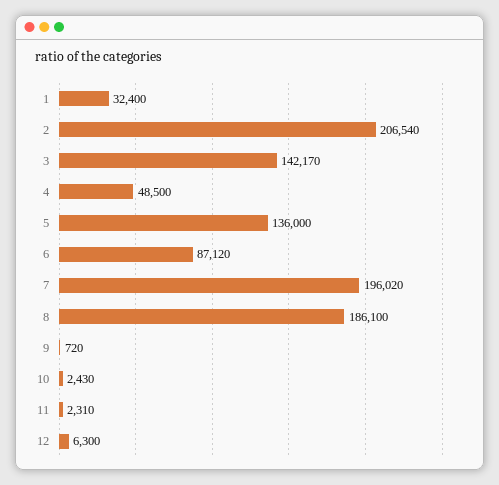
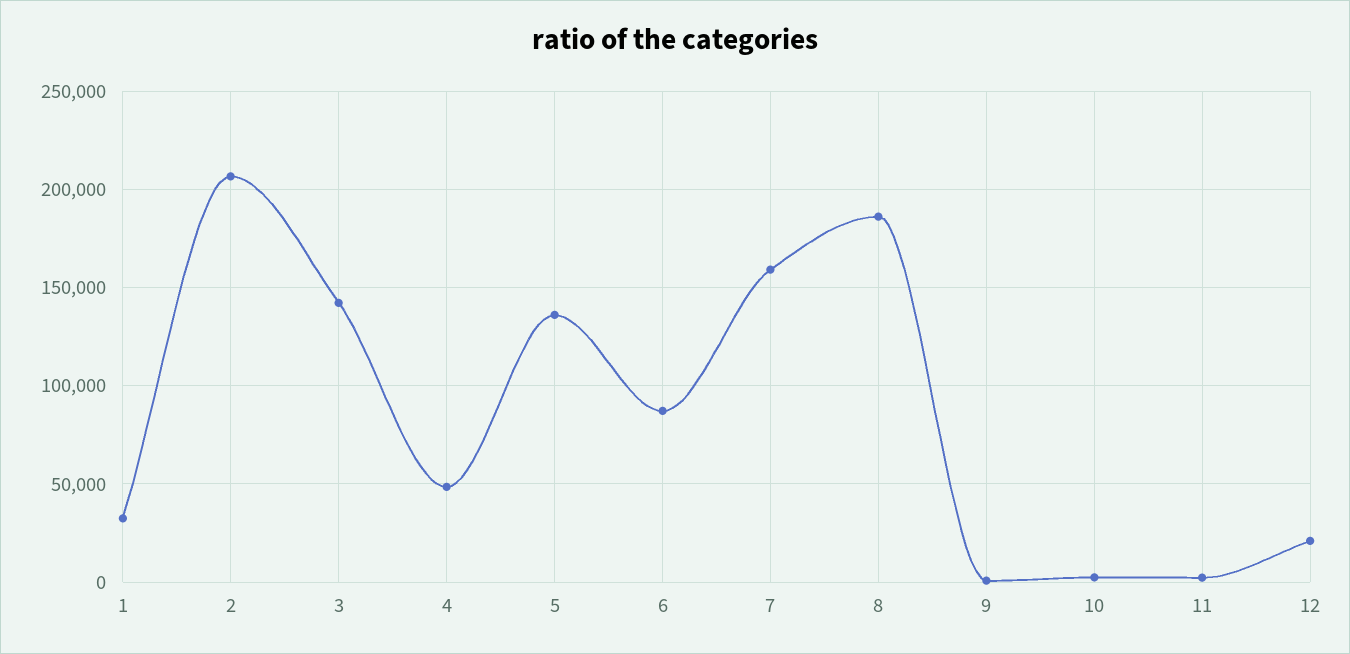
  {
    "1": 32400,
    "2": 206540,
    "3": 142170,
    "4": 48500,
    "5": 136000,
    "6": 87120,
-   "7": 196020,
+   "7": 160000,
    "8": 186100,
    "9": 720,
    "10": 2430,
    "11": 2310,
-   "12": 6300
+   "12": 20000
  }

